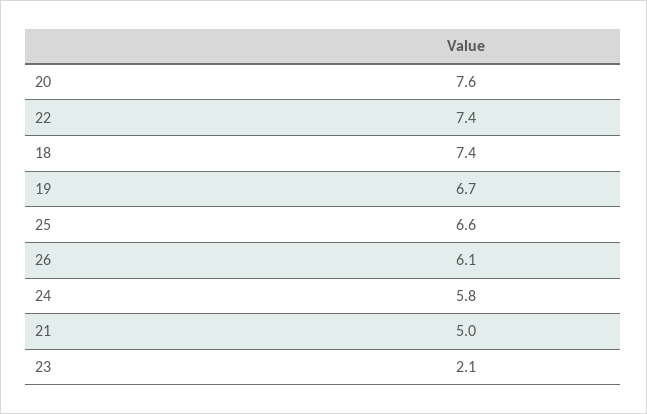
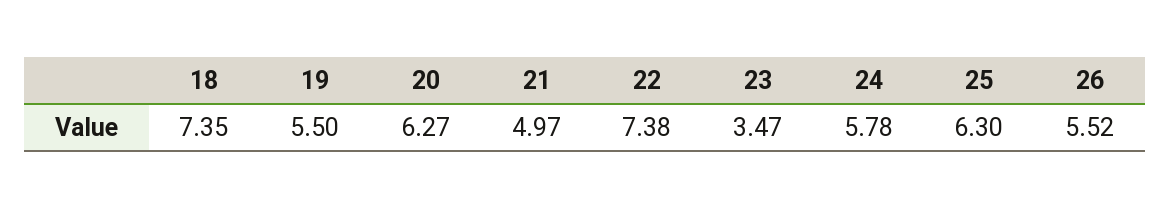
  {
-   "20": 7.6,
+   "20": 6.27,
    "22": 7.38,
    "18": 7.35,
-   "19": 6.7,
+   "19": 5.5,
-   "25": 6.6,
+   "25": 6.3,
-   "26": 6.1,
+   "26": 5.52,
    "24": 5.78,
    "21": 4.97,
-   "23": 2.1
+   "23": 3.47
  }

